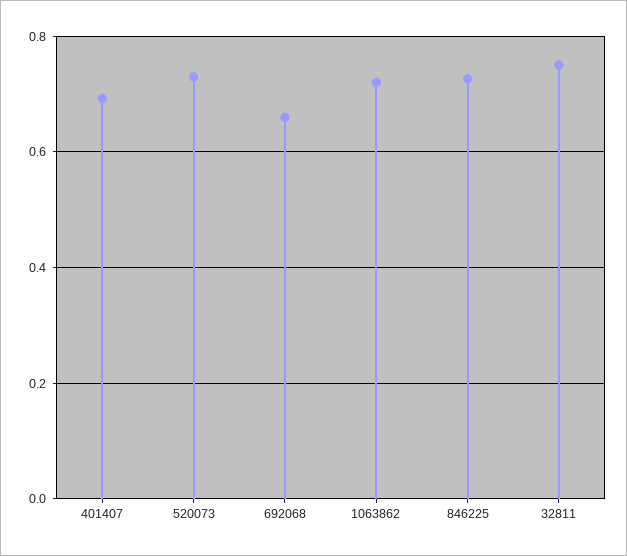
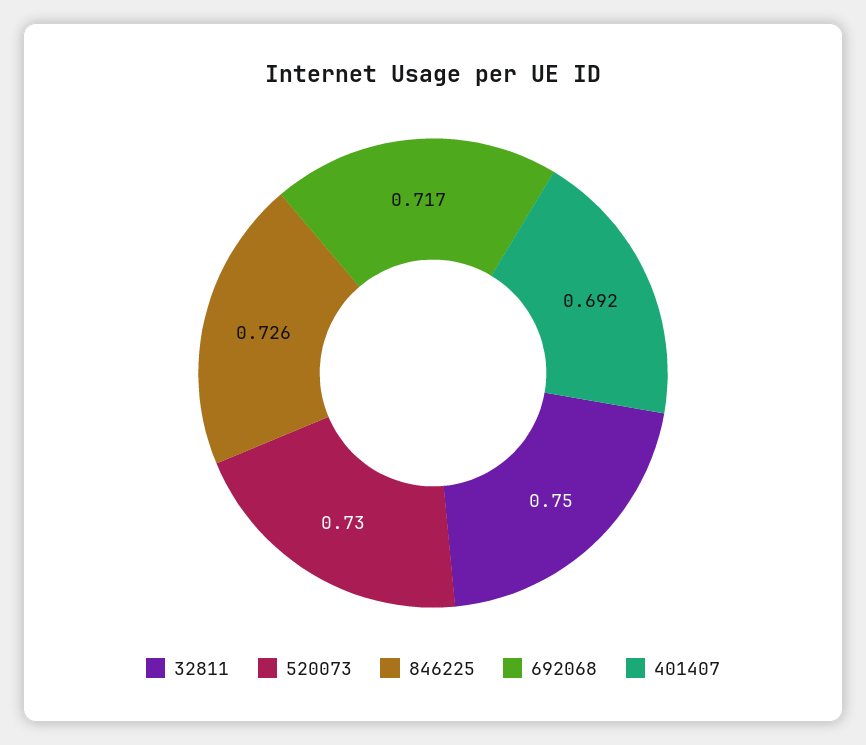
  {
    "401407": 0.692,
    "520073": 0.73,
-   "692068": 0.66,
+   "692068": 0.717,
-   "1063862": 0.72,
    "846225": 0.726,
    "32811": 0.75
  }

